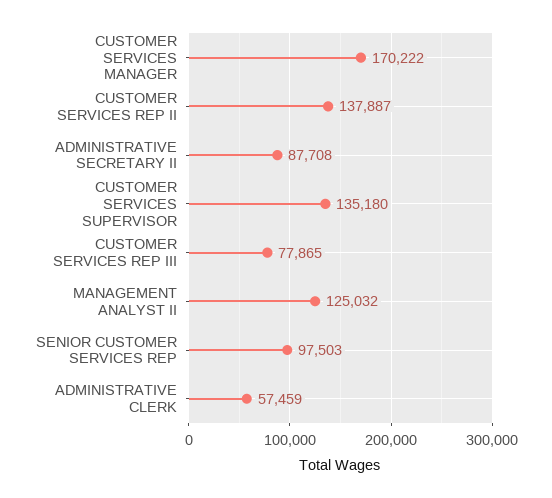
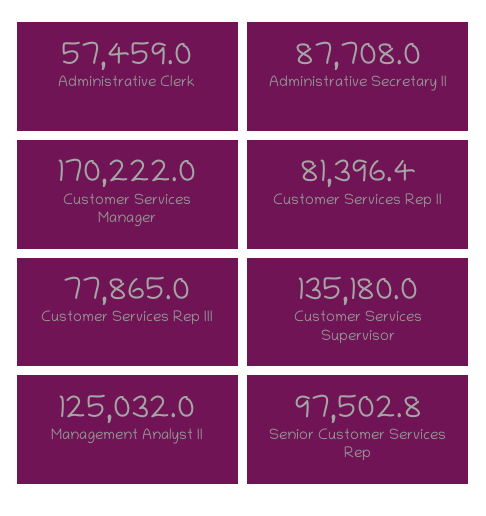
  {
    "CUSTOMER SERVICES MANAGER": 170222,
-   "CUSTOMER SERVICES REP II": 137887,
+   "CUSTOMER SERVICES REP II": 81396.4,
    "ADMINISTRATIVE SECRETARY II": 87708,
    "CUSTOMER SERVICES SUPERVISOR": 135180,
    "CUSTOMER SERVICES REP III": 77865,
    "MANAGEMENT ANALYST II": 125032,
    "SENIOR CUSTOMER SERVICES REP": 97502.8,
    "ADMINISTRATIVE CLERK": 57459
  }

